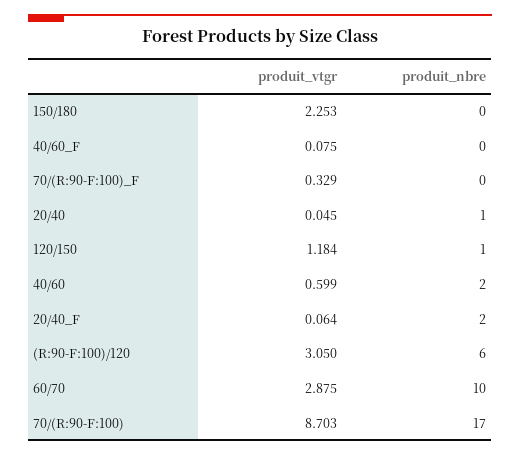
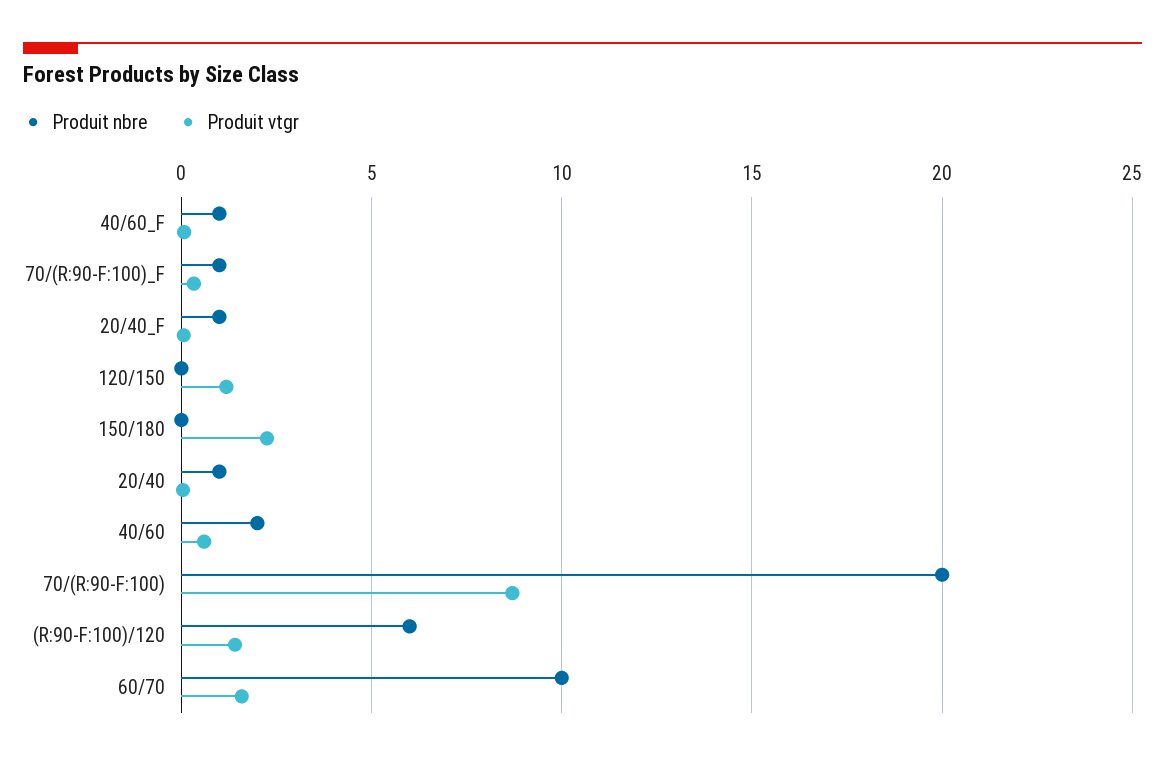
  {
    "produit_vtgr": {
      "150/180": 2.253,
      "40/60_F": 0.075,
      "70/(R:90-F:100)_F": 0.329,
      "20/40": 0.045,
      "120/150": 1.184,
      "40/60": 0.599,
      "20/40_F": 0.064,
-     "(R:90-F:100)/120": 3.05,
+     "(R:90-F:100)/120": 1.5,
-     "60/70": 2.875,
+     "60/70": 1.5,
      "70/(R:90-F:100)": 8.703
    },
    "produit_nbre": {
      "150/180": 0,
-     "40/60_F": 0,
+     "40/60_F": 1,
-     "70/(R:90-F:100)_F": 0,
+     "70/(R:90-F:100)_F": 1,
      "20/40": 1,
-     "120/150": 1,
+     "120/150": 0,
      "40/60": 2,
-     "20/40_F": 2,
+     "20/40_F": 1,
      "(R:90-F:100)/120": 6,
      "60/70": 10,
-     "70/(R:90-F:100)": 17
+     "70/(R:90-F:100)": 20
    }
  }

